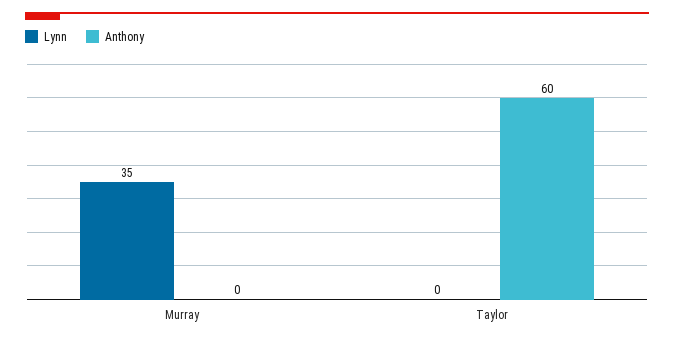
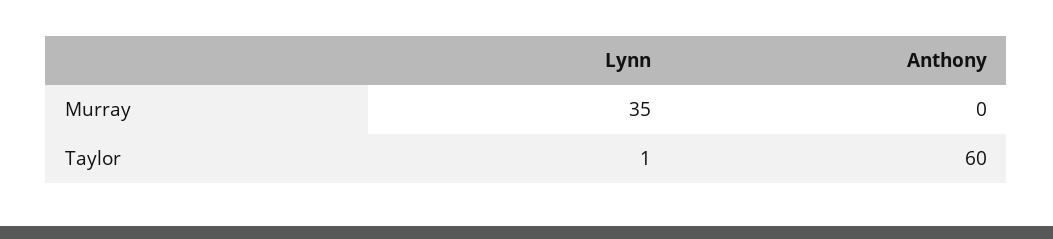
  {
    "Lynn": {
      "Murray": 35,
-     "Taylor": 0
+     "Taylor": 1
    },
    "Anthony": {
      "Murray": 0,
      "Taylor": 60
    }
  }

